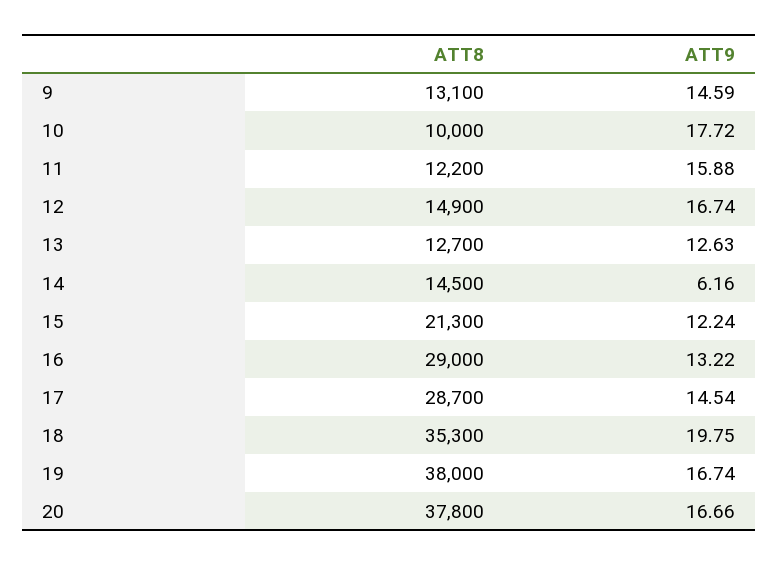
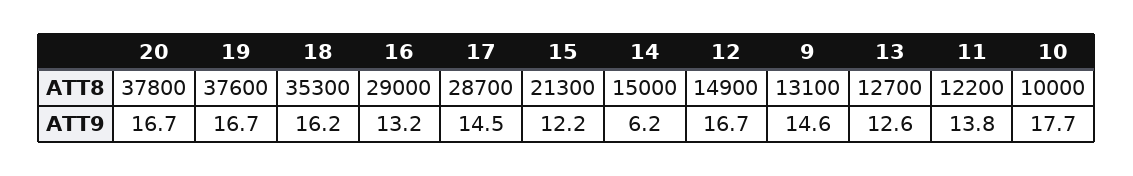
  {
    "ATT8": {
      "9": 13100,
      "10": 10000,
      "11": 12200,
      "12": 14900,
      "13": 12700,
-     "14": 14500,
+     "14": 15000,
      "15": 21300,
      "16": 29000,
      "17": 28700,
      "18": 35300,
-     "19": 38000,
+     "19": 37600,
      "20": 37800
    },
    "ATT9": {
      "9": 14.59,
      "10": 17.72,
-     "11": 15.88,
+     "11": 13.8,
      "12": 16.74,
      "13": 12.63,
      "14": 6.16,
      "15": 12.24,
      "16": 13.22,
      "17": 14.54,
-     "18": 19.75,
+     "18": 16.2,
      "19": 16.74,
      "20": 16.66
    }
  }

